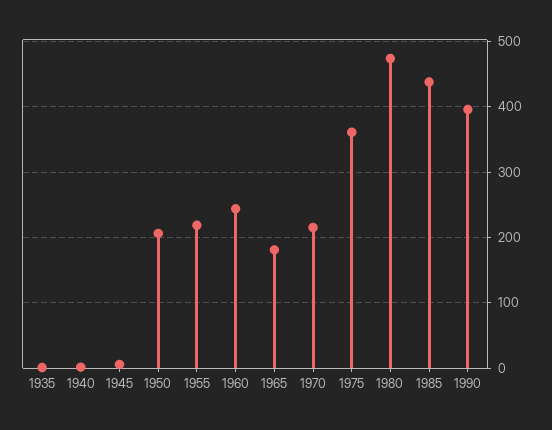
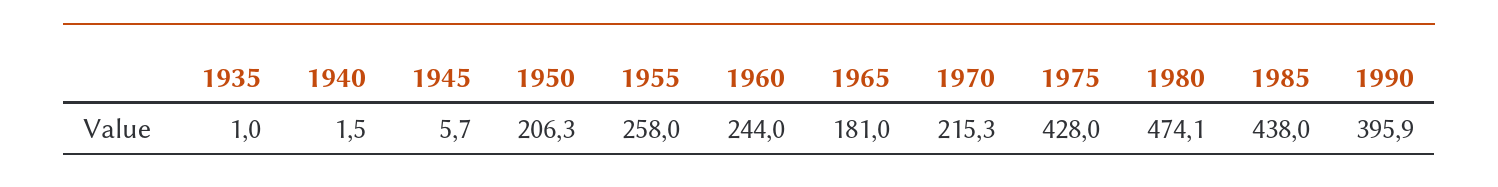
  {
    "1935": 1,
    "1940": 1.5,
    "1945": 5.7,
    "1950": 206.3,
-   "1955": 220,
+   "1955": 258,
    "1960": 244,
    "1965": 181,
    "1970": 215.3,
-   "1975": 360,
+   "1975": 428,
    "1980": 474.1,
    "1985": 438,
    "1990": 395.9
  }

